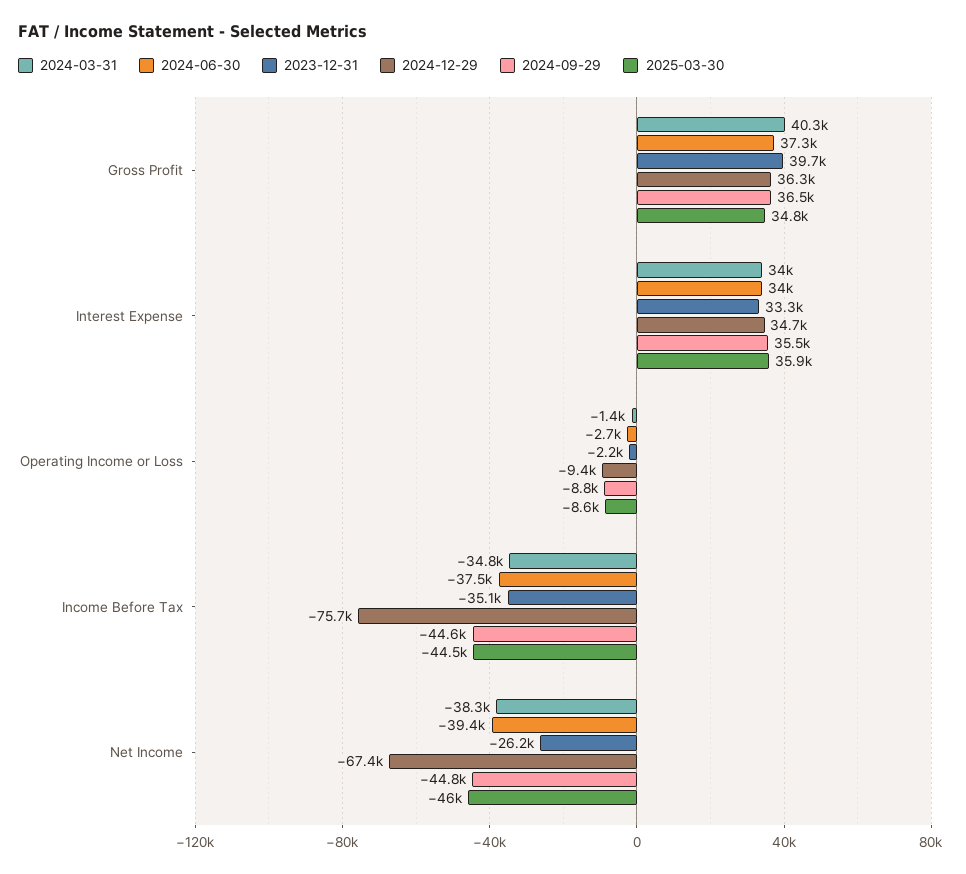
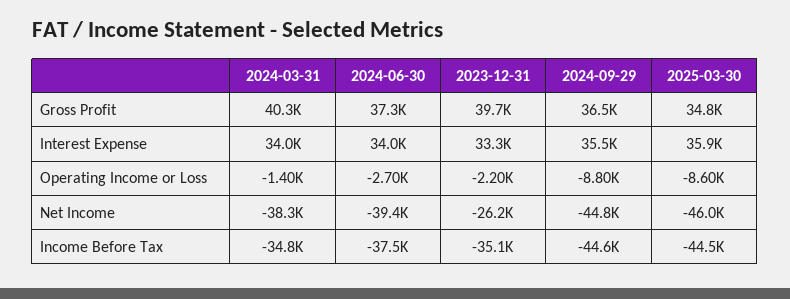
  {
    "2024-03-31": {
      "Gross Profit": 40300,
      "Interest Expense": 34000,
      "Operating Income or Loss": -1400,
      "Income Before Tax": -34800,
      "Net Income": -38300
    },
    "2024-06-30": {
      "Gross Profit": 37300,
      "Interest Expense": 34000,
      "Operating Income or Loss": -2700,
      "Income Before Tax": -37500,
      "Net Income": -39400
    },
    "2023-12-31": {
      "Gross Profit": 39700,
      "Interest Expense": 33300,
      "Operating Income or Loss": -2200,
      "Income Before Tax": -35100,
      "Net Income": -26200
    },
-   "2024-12-29": {
-     "Gross Profit": 36300,
-     "Interest Expense": 34700,
-     "Operating Income or Loss": -9400,
-     "Income Before Tax": -75700,
-     "Net Income": -67400
-   },
    "2024-09-29": {
      "Gross Profit": 36500,
      "Interest Expense": 35500,
      "Operating Income or Loss": -8800,
      "Income Before Tax": -44600,
      "Net Income": -44800
    },
    "2025-03-30": {
      "Gross Profit": 34800,
      "Interest Expense": 35900,
      "Operating Income or Loss": -8600,
      "Income Before Tax": -44500,
      "Net Income": -46000
    }
  }

